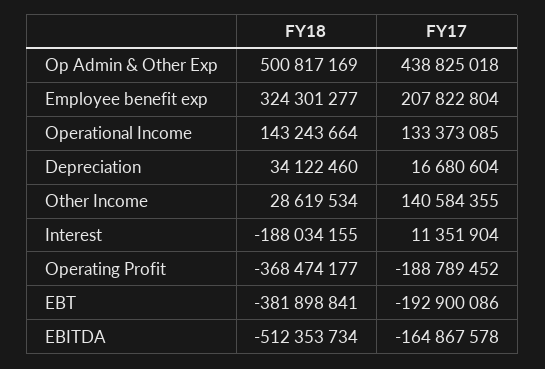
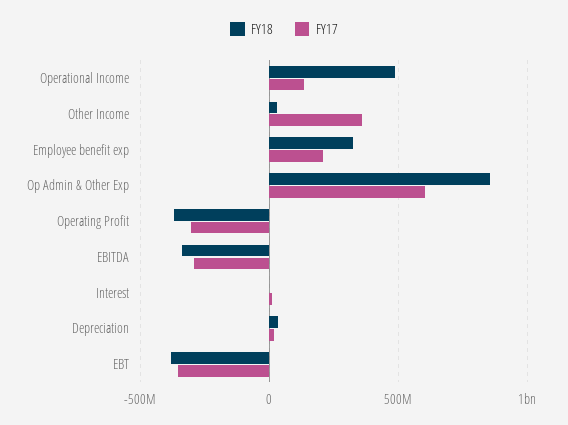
  {
    "FY18": {
-     "Op Admin & Other Exp": 500817169,
+     "Op Admin & Other Exp": 850000000,
      "Employee benefit exp": 324301277,
-     "Operational Income": 143243664,
+     "Operational Income": 500000000,
      "Depreciation": 34122460,
      "Other Income": 28619534,
-     "Interest": -188034155,
+     "Interest": 0,
      "Operating Profit": -368474177,
      "EBT": -381898841,
-     "EBITDA": -512353734
+     "EBITDA": -350000000
    },
    "FY17": {
-     "Op Admin & Other Exp": 438825018,
+     "Op Admin & Other Exp": 600000000,
      "Employee benefit exp": 207822804,
      "Operational Income": 133373085,
      "Depreciation": 16680604,
-     "Other Income": 140584355,
+     "Other Income": 350000000,
      "Interest": 11351904,
-     "Operating Profit": -188789452,
+     "Operating Profit": -300000000,
-     "EBT": -192900086,
+     "EBT": -350000000,
-     "EBITDA": -164867578
+     "EBITDA": -300000000
    }
  }

